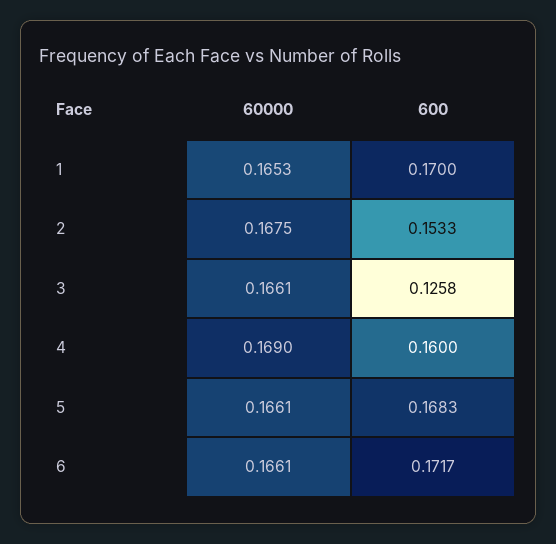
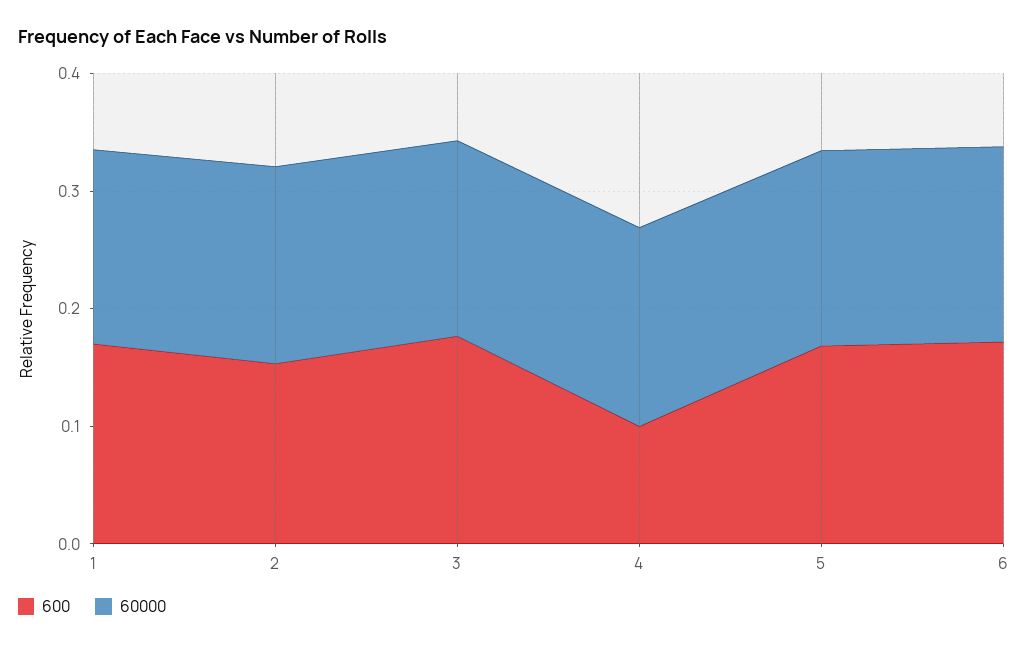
  {
    "60000": {
      "1": 0.1653,
      "2": 0.1675,
      "3": 0.1661,
      "4": 0.169,
      "5": 0.1661,
      "6": 0.1661
    },
    "600": {
      "1": 0.17,
      "2": 0.1533,
-     "3": 0.1258,
+     "3": 0.18,
-     "4": 0.16,
+     "4": 0.1,
      "5": 0.1683,
      "6": 0.1717
    }
  }

